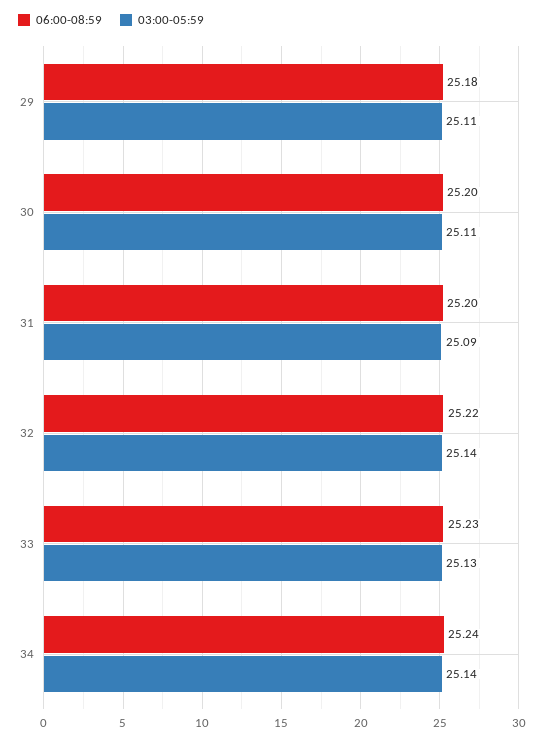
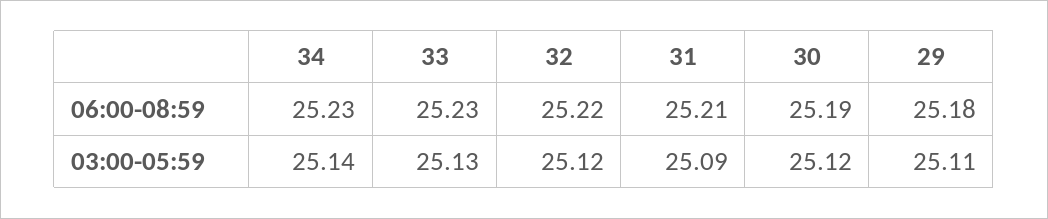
  {
    "06:00-08:59": {
      "29": 25.18,
-     "30": 25.2,
+     "30": 25.19,
-     "31": 25.2,
+     "31": 25.21,
      "32": 25.22,
      "33": 25.23,
-     "34": 25.24
+     "34": 25.23
    },
    "03:00-05:59": {
      "29": 25.11,
-     "30": 25.11,
+     "30": 25.12,
      "31": 25.09,
-     "32": 25.14,
+     "32": 25.12,
      "33": 25.13,
      "34": 25.14
    }
  }

